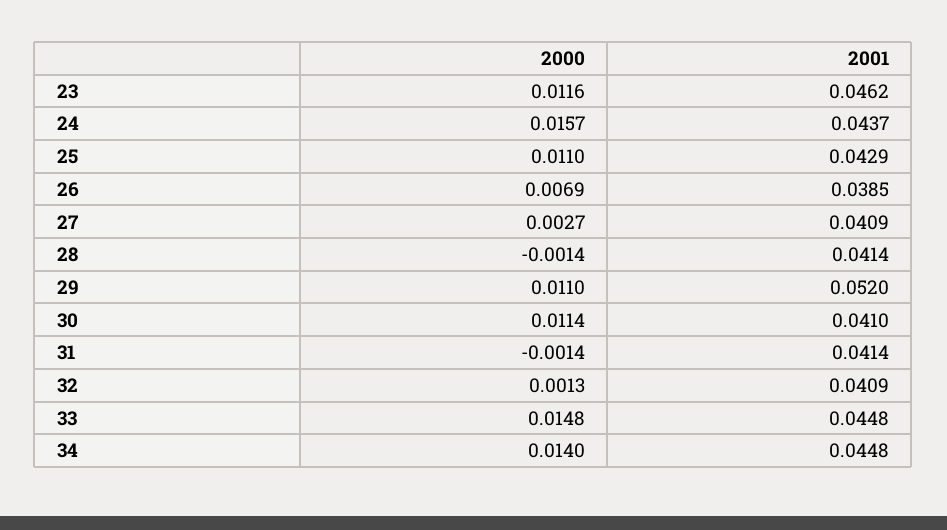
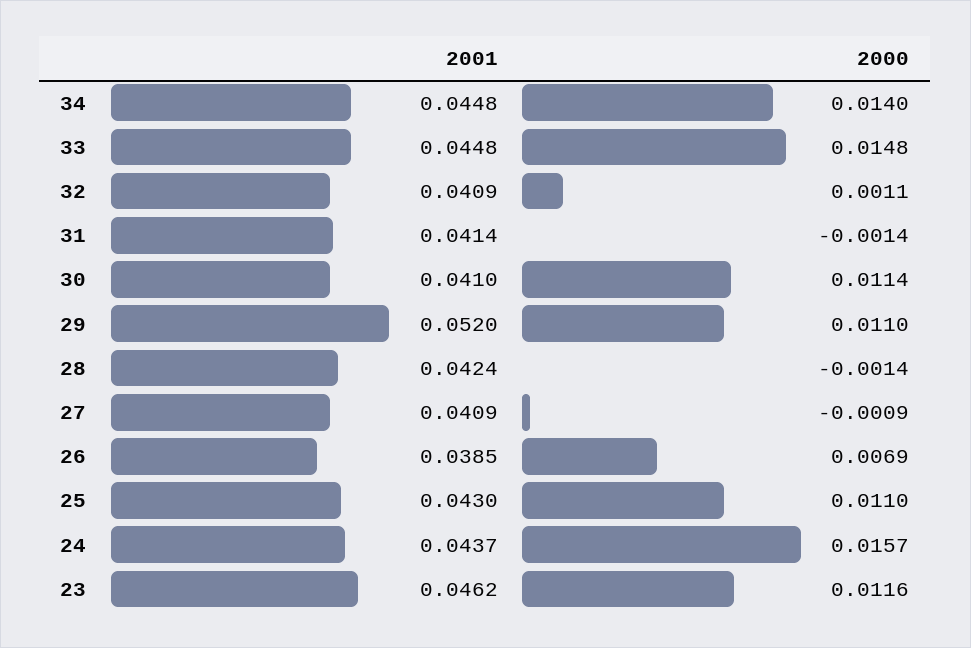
  {
    "2000": {
      "23": 0.0116,
      "24": 0.0157,
      "25": 0.011,
      "26": 0.0069,
-     "27": 0.0027,
+     "27": -0.0009,
      "28": -0.0014,
      "29": 0.011,
      "30": 0.0114,
      "31": -0.0014,
-     "32": 0.0013,
+     "32": 0.0011,
      "33": 0.0148,
      "34": 0.014
    },
    "2001": {
      "23": 0.0462,
      "24": 0.0437,
-     "25": 0.0429,
+     "25": 0.043,
      "26": 0.0385,
      "27": 0.0409,
-     "28": 0.0414,
+     "28": 0.0424,
      "29": 0.052,
      "30": 0.041,
      "31": 0.0414,
      "32": 0.0409,
      "33": 0.0448,
      "34": 0.0448
    }
  }

